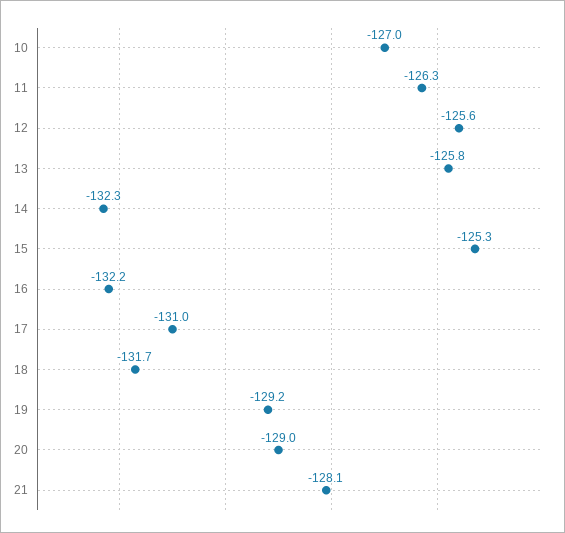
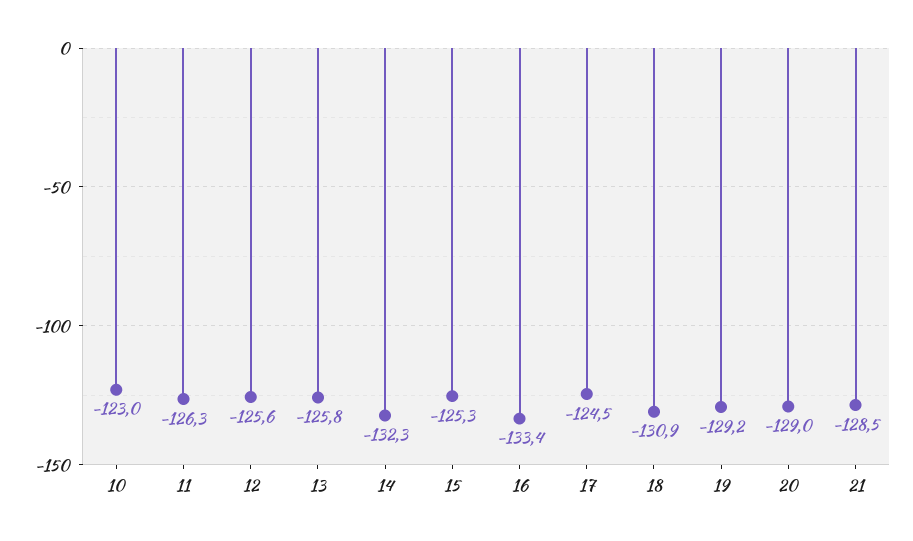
  {
-   "10": -127,
+   "10": -123,
    "11": -126.3,
    "12": -125.6,
    "13": -125.8,
    "14": -132.3,
    "15": -125.3,
-   "16": -132.2,
+   "16": -133.4,
-   "17": -131,
+   "17": -124.5,
-   "18": -131.7,
+   "18": -130.9,
    "19": -129.2,
    "20": -129,
-   "21": -128.1
+   "21": -128.5
  }

